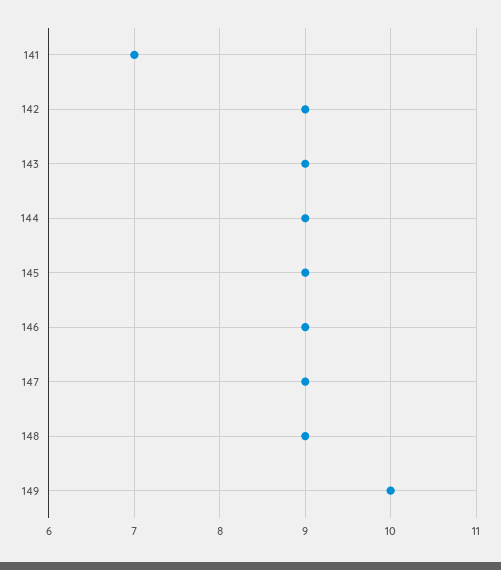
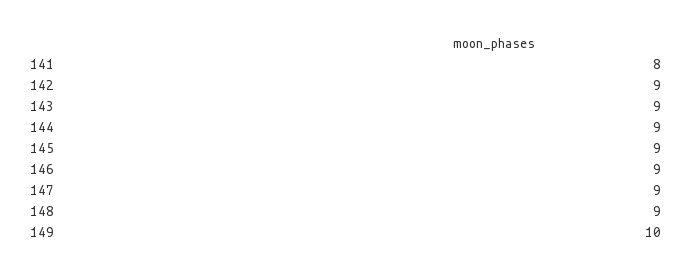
  {
-   "141": 7,
+   "141": 8,
    "142": 9,
    "143": 9,
    "144": 9,
    "145": 9,
    "146": 9,
    "147": 9,
    "148": 9,
    "149": 10
  }

